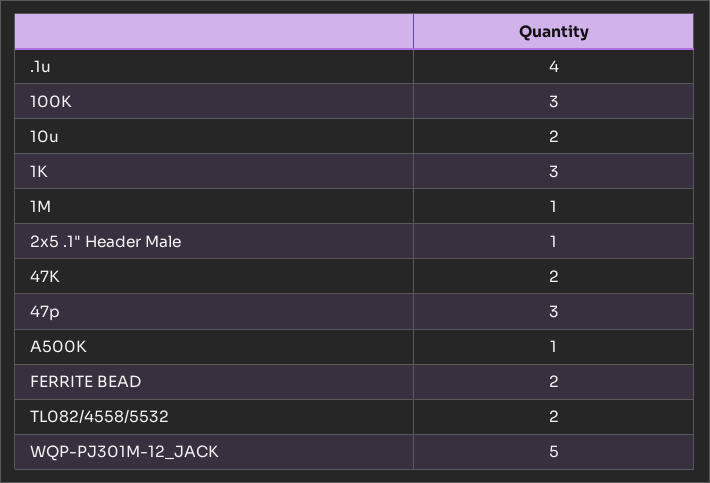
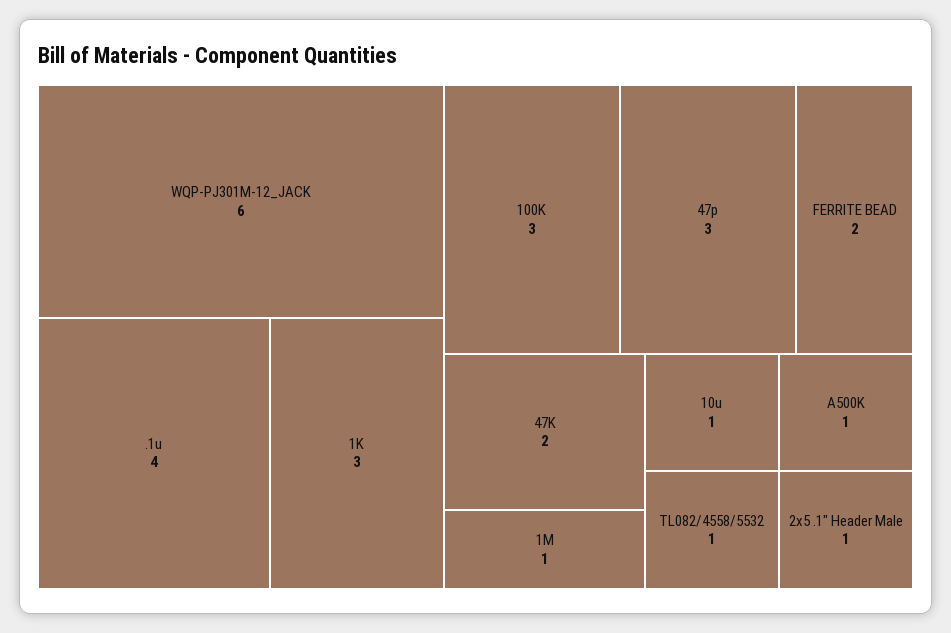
  {
    ".1u": 4,
    "100K": 3,
-   "10u": 2,
+   "10u": 1,
    "1K": 3,
    "1M": 1,
    "2x5 .1\" Header Male": 1,
    "47K": 2,
    "47p": 3,
    "A500K": 1,
    "FERRITE BEAD": 2,
-   "TL082/4558/5532": 2,
+   "TL082/4558/5532": 1,
-   "WQP-PJ301M-12_JACK": 5
+   "WQP-PJ301M-12_JACK": 6
  }

